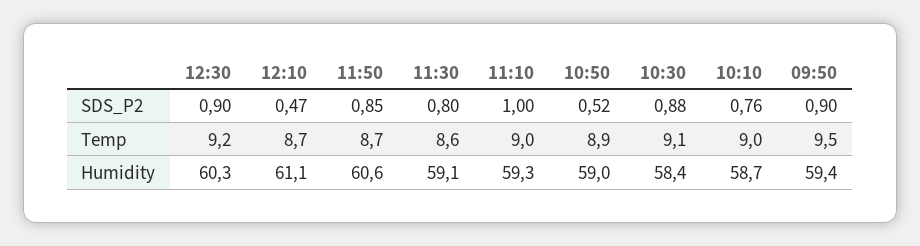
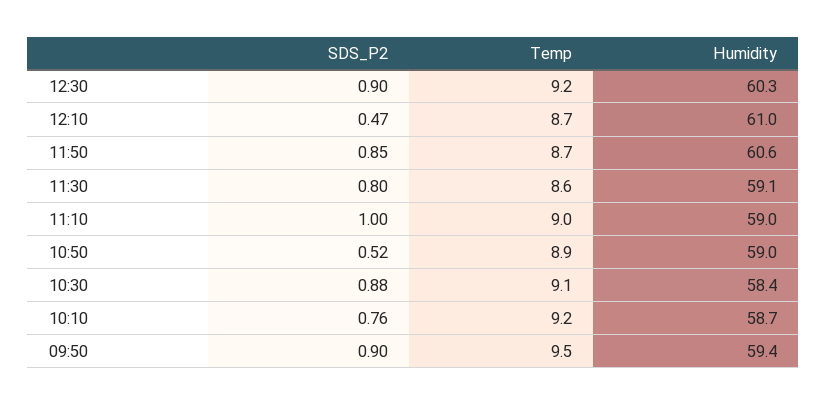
  {
    "12:30": {
      "SDS_P2": 0.9,
      "Temp": 9.2,
      "Humidity": 60.3
    },
    "12:10": {
      "SDS_P2": 0.47,
      "Temp": 8.7,
-     "Humidity": 61.1
+     "Humidity": 61
    },
    "11:50": {
      "SDS_P2": 0.85,
      "Temp": 8.7,
      "Humidity": 60.6
    },
    "11:30": {
      "SDS_P2": 0.8,
      "Temp": 8.6,
      "Humidity": 59.1
    },
    "11:10": {
      "SDS_P2": 1,
      "Temp": 9,
-     "Humidity": 59.3
+     "Humidity": 59
    },
    "10:50": {
      "SDS_P2": 0.52,
      "Temp": 8.9,
      "Humidity": 59
    },
    "10:30": {
      "SDS_P2": 0.88,
      "Temp": 9.1,
      "Humidity": 58.4
    },
    "10:10": {
      "SDS_P2": 0.76,
-     "Temp": 9,
+     "Temp": 9.2,
      "Humidity": 58.7
    },
    "09:50": {
      "SDS_P2": 0.9,
      "Temp": 9.5,
      "Humidity": 59.4
    }
  }

